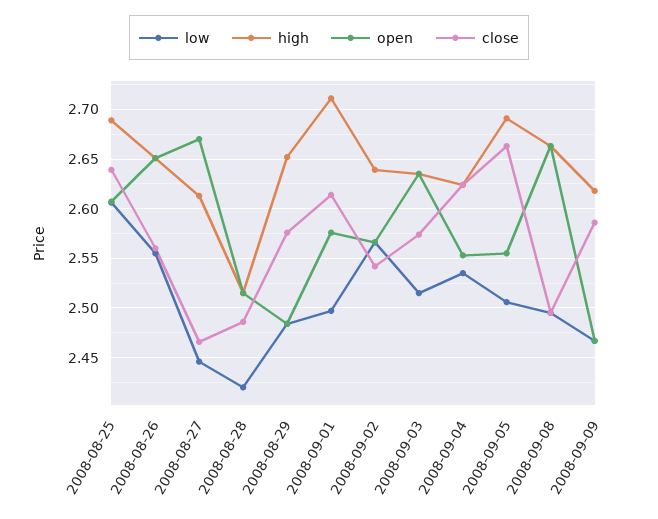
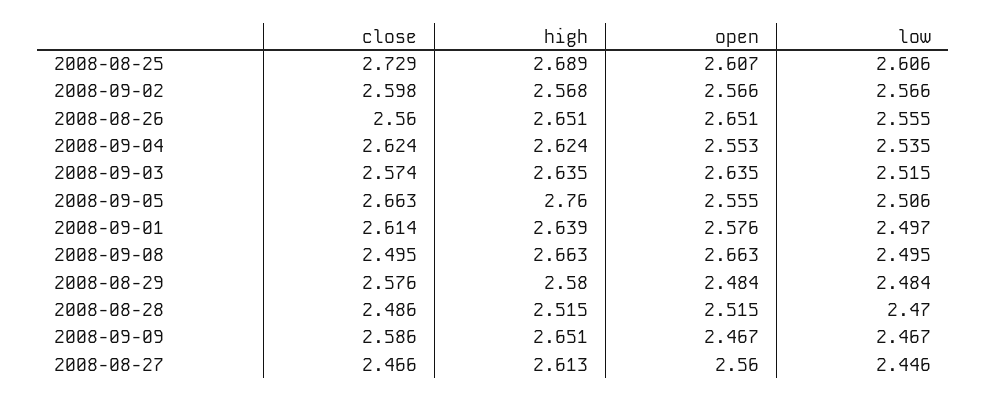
  {
    "low": {
      "2008-08-25": 2.606,
      "2008-08-26": 2.555,
      "2008-08-27": 2.446,
-     "2008-08-28": 2.42,
+     "2008-08-28": 2.47,
      "2008-08-29": 2.484,
      "2008-09-01": 2.497,
      "2008-09-02": 2.566,
      "2008-09-03": 2.515,
      "2008-09-04": 2.535,
      "2008-09-05": 2.506,
      "2008-09-08": 2.495,
      "2008-09-09": 2.467
    },
    "high": {
      "2008-08-25": 2.689,
      "2008-08-26": 2.651,
      "2008-08-27": 2.613,
      "2008-08-28": 2.515,
-     "2008-08-29": 2.65,
+     "2008-08-29": 2.58,
-     "2008-09-01": 2.71,
+     "2008-09-01": 2.639,
-     "2008-09-02": 2.64,
+     "2008-09-02": 2.568,
      "2008-09-03": 2.635,
      "2008-09-04": 2.624,
-     "2008-09-05": 2.69,
+     "2008-09-05": 2.76,
      "2008-09-08": 2.663,
-     "2008-09-09": 2.62
+     "2008-09-09": 2.651
    },
    "open": {
      "2008-08-25": 2.607,
      "2008-08-26": 2.651,
-     "2008-08-27": 2.67,
+     "2008-08-27": 2.56,
      "2008-08-28": 2.515,
      "2008-08-29": 2.484,
      "2008-09-01": 2.576,
      "2008-09-02": 2.566,
      "2008-09-03": 2.635,
      "2008-09-04": 2.553,
      "2008-09-05": 2.555,
      "2008-09-08": 2.663,
      "2008-09-09": 2.467
    },
    "close": {
-     "2008-08-25": 2.64,
+     "2008-08-25": 2.729,
      "2008-08-26": 2.56,
      "2008-08-27": 2.466,
      "2008-08-28": 2.486,
      "2008-08-29": 2.576,
      "2008-09-01": 2.614,
-     "2008-09-02": 2.54,
+     "2008-09-02": 2.598,
      "2008-09-03": 2.574,
      "2008-09-04": 2.624,
      "2008-09-05": 2.663,
      "2008-09-08": 2.495,
      "2008-09-09": 2.586
    }
  }

